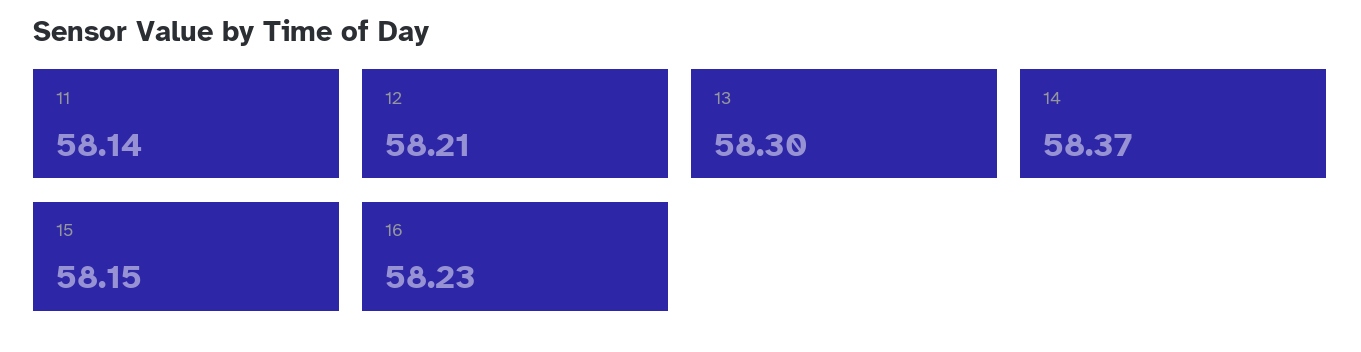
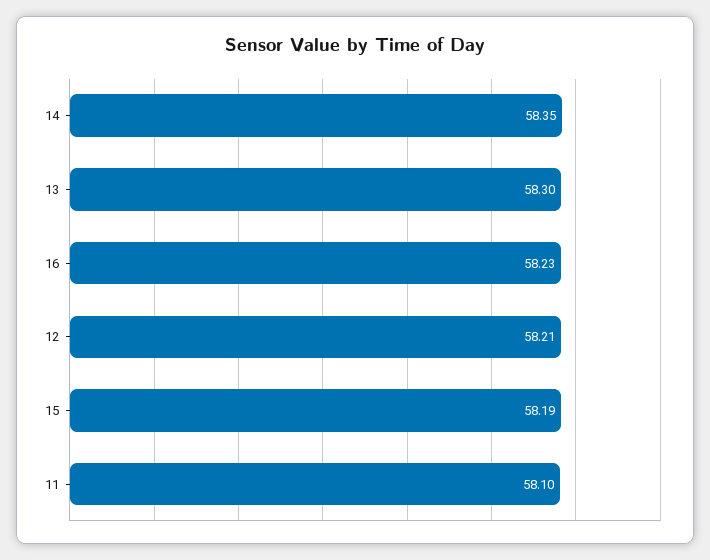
  {
-   "11": 58.14,
+   "11": 58.1,
    "12": 58.21,
    "13": 58.3,
-   "14": 58.37,
+   "14": 58.35,
-   "15": 58.15,
+   "15": 58.19,
    "16": 58.23
  }

